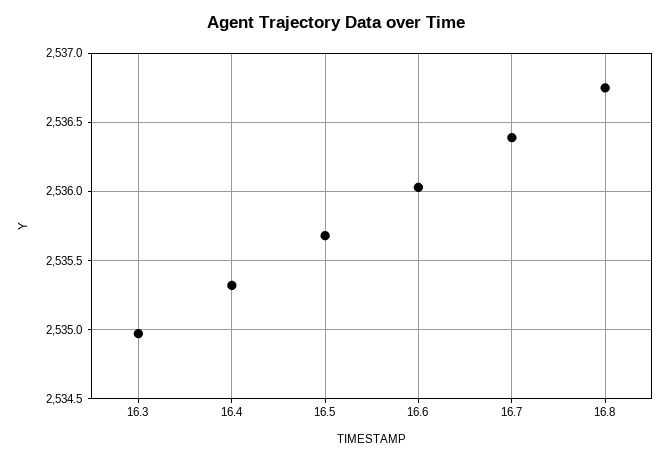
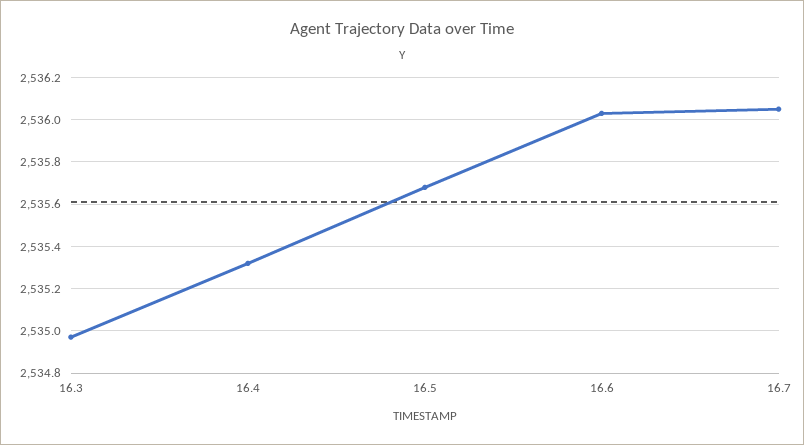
  {
    "16.3": 2534.95,
    "16.4": 2535.3,
    "16.5": 2535.7,
    "16.6": 2536.05,
-   "16.7": 2536.4,
+   "16.7": 2536.05
-   "16.8": 2536.75
  }

